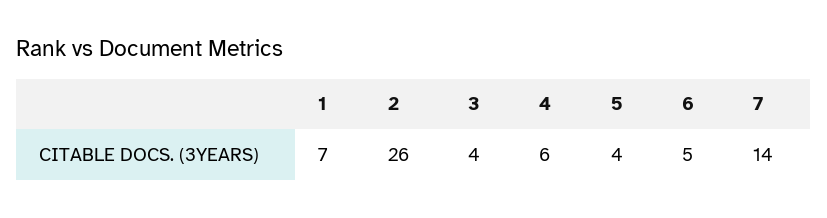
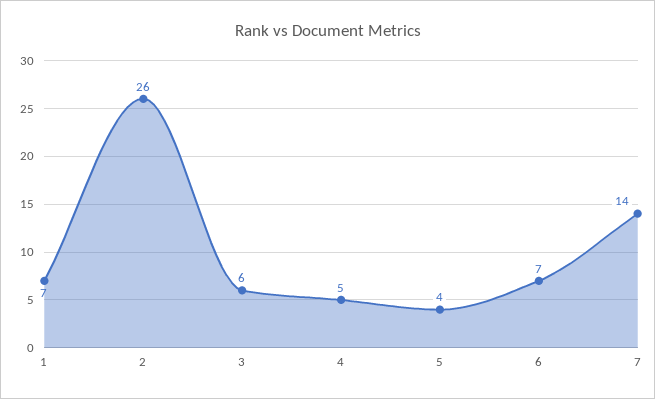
  {
    "1": 7,
    "2": 26,
-   "3": 4,
+   "3": 6,
-   "4": 6,
+   "4": 5,
    "5": 4,
-   "6": 5,
+   "6": 7,
    "7": 14
  }

